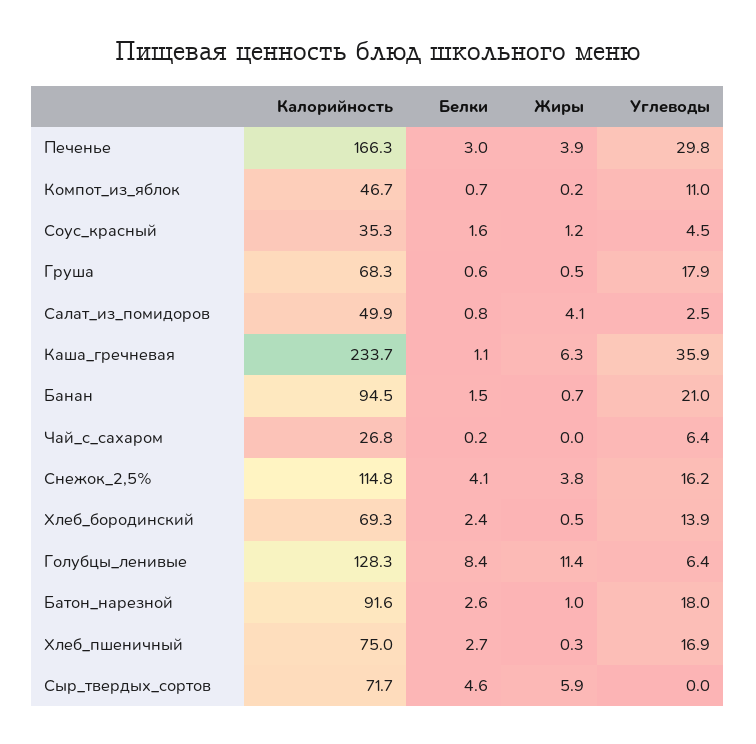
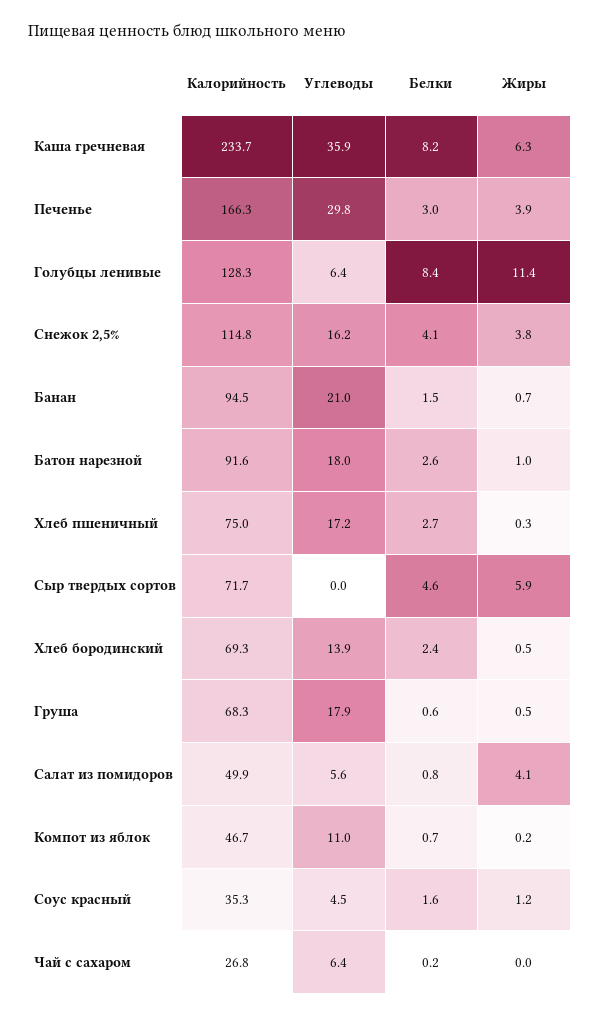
  {
    "Калорийность": {
      "Печенье": 166.3,
      "Компот_из_яблок": 46.7,
      "Соус_красный": 35.3,
      "Груша": 68.3,
      "Салат_из_помидоров": 49.9,
      "Каша_гречневая": 233.7,
      "Банан": 94.5,
      "Чай_с_сахаром": 26.8,
      "Снежок_2,5%": 114.8,
      "Хлеб_бородинский": 69.3,
      "Голубцы_ленивые": 128.3,
      "Батон_нарезной": 91.6,
      "Хлеб_пшеничный": 75,
      "Сыр_твердых_сортов": 71.7
    },
    "Белки": {
      "Печенье": 3,
      "Компот_из_яблок": 0.7,
      "Соус_красный": 1.6,
      "Груша": 0.6,
      "Салат_из_помидоров": 0.8,
-     "Каша_гречневая": 1.1,
+     "Каша_гречневая": 8.2,
      "Банан": 1.5,
      "Чай_с_сахаром": 0.2,
      "Снежок_2,5%": 4.1,
      "Хлеб_бородинский": 2.4,
      "Голубцы_ленивые": 8.4,
      "Батон_нарезной": 2.6,
      "Хлеб_пшеничный": 2.7,
      "Сыр_твердых_сортов": 4.6
    },
    "Жиры": {
      "Печенье": 3.9,
      "Компот_из_яблок": 0.2,
      "Соус_красный": 1.2,
      "Груша": 0.5,
      "Салат_из_помидоров": 4.1,
      "Каша_гречневая": 6.3,
      "Банан": 0.7,
      "Чай_с_сахаром": 0,
      "Снежок_2,5%": 3.8,
      "Хлеб_бородинский": 0.5,
      "Голубцы_ленивые": 11.4,
      "Батон_нарезной": 1,
      "Хлеб_пшеничный": 0.3,
      "Сыр_твердых_сортов": 5.9
    },
    "Углеводы": {
      "Печенье": 29.8,
      "Компот_из_яблок": 11,
      "Соус_красный": 4.5,
      "Груша": 17.9,
-     "Салат_из_помидоров": 2.5,
+     "Салат_из_помидоров": 5.6,
      "Каша_гречневая": 35.9,
      "Банан": 21,
      "Чай_с_сахаром": 6.4,
      "Снежок_2,5%": 16.2,
      "Хлеб_бородинский": 13.9,
      "Голубцы_ленивые": 6.4,
      "Батон_нарезной": 18,
-     "Хлеб_пшеничный": 16.9,
+     "Хлеб_пшеничный": 17.2,
      "Сыр_твердых_сортов": 0
    }
  }

